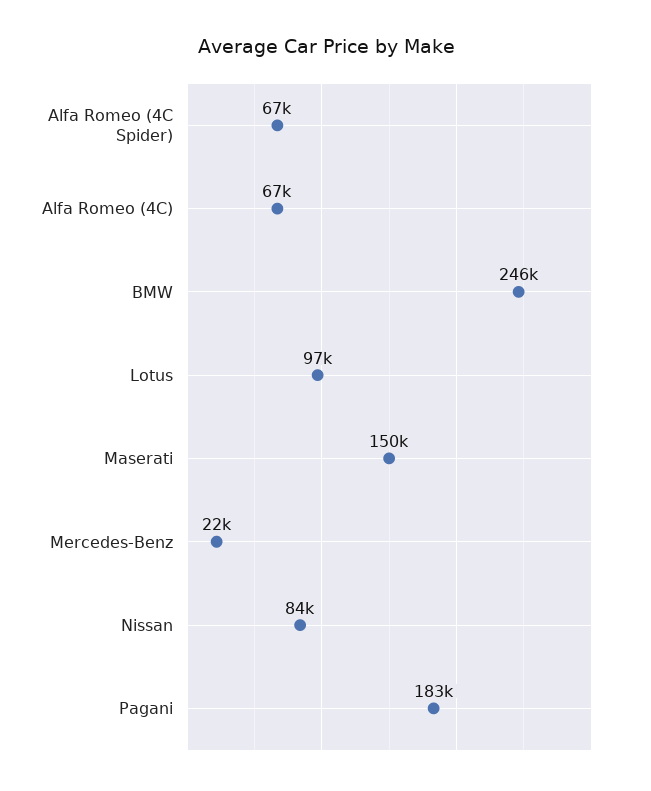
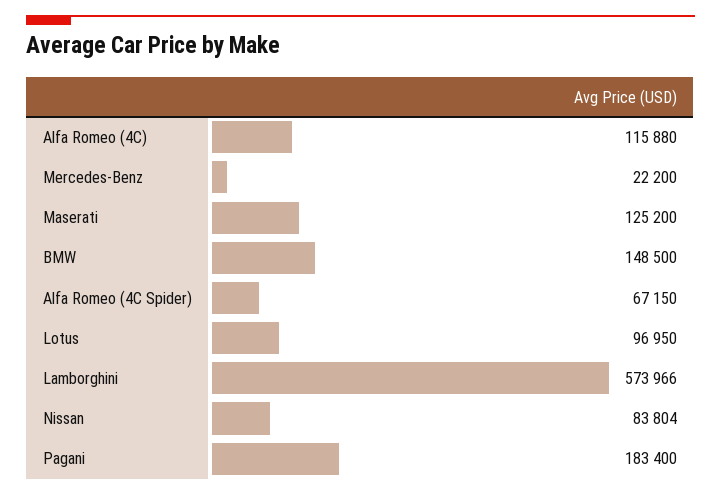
  {
    "Alfa Romeo (4C Spider)": 67150,
-   "Alfa Romeo (4C)": 67000,
+   "Alfa Romeo (4C)": 115880,
-   "BMW": 246000,
+   "BMW": 148500,
    "Lotus": 96950,
-   "Maserati": 150000,
+   "Maserati": 125200,
    "Mercedes-Benz": 22200,
    "Nissan": 83804,
-   "Pagani": 183400
+   "Pagani": 183400,
+   "Lamborghini": 573966
  }

